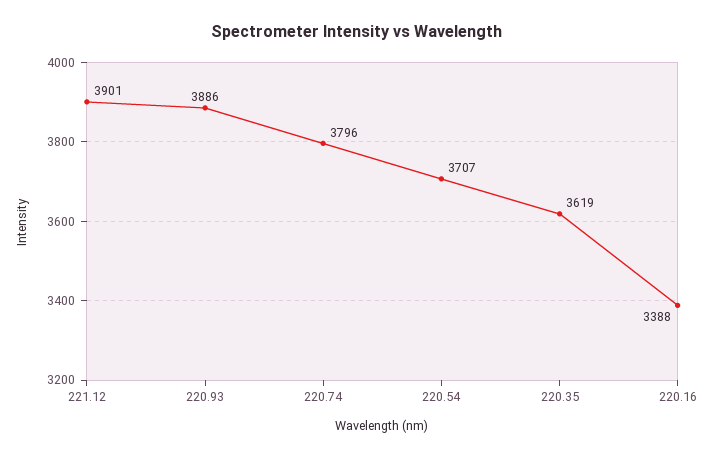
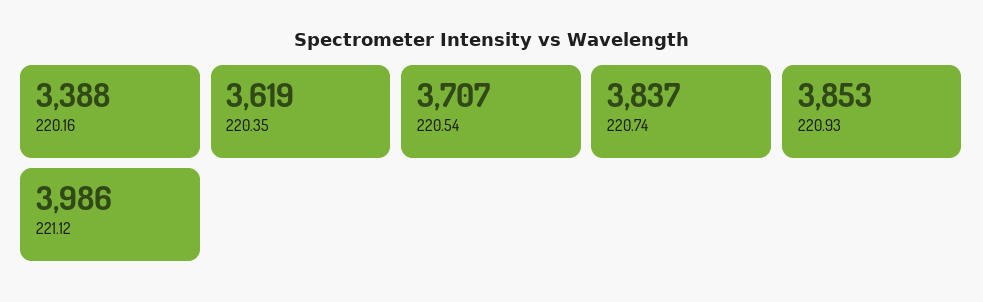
  {
-   "221.12": 3901,
+   "221.12": 3986,
-   "220.93": 3886,
+   "220.93": 3853,
-   "220.74": 3796,
+   "220.74": 3837,
    "220.54": 3707,
    "220.35": 3619,
    "220.16": 3388
  }

